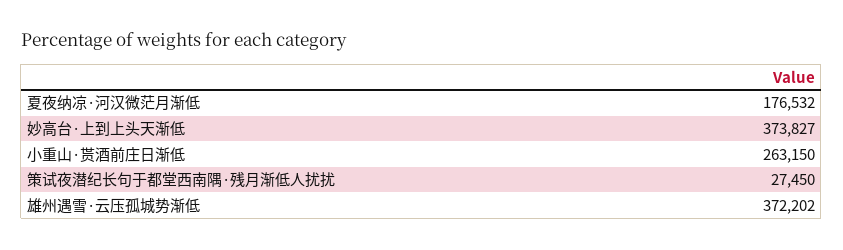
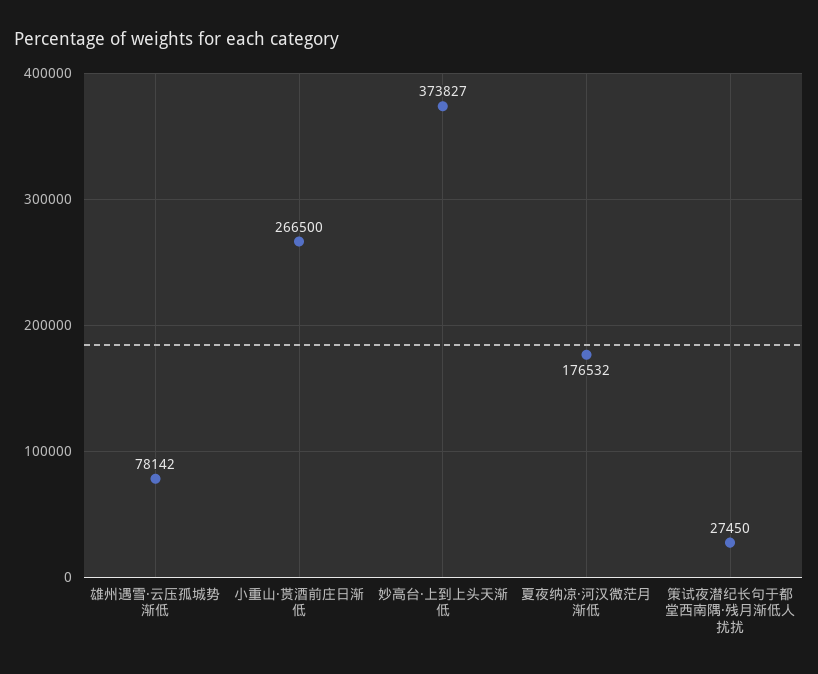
  {
    "夏夜纳凉·河汉微茫月渐低": 176532,
    "妙高台·上到上头天渐低": 373827,
-   "小重山·贳酒前庄日渐低": 263150,
+   "小重山·贳酒前庄日渐低": 266500,
    "策试夜潜纪长句于都堂西南隅·残月渐低人扰扰": 27450,
-   "雄州遇雪·云压孤城势渐低": 372202
+   "雄州遇雪·云压孤城势渐低": 78142
  }

